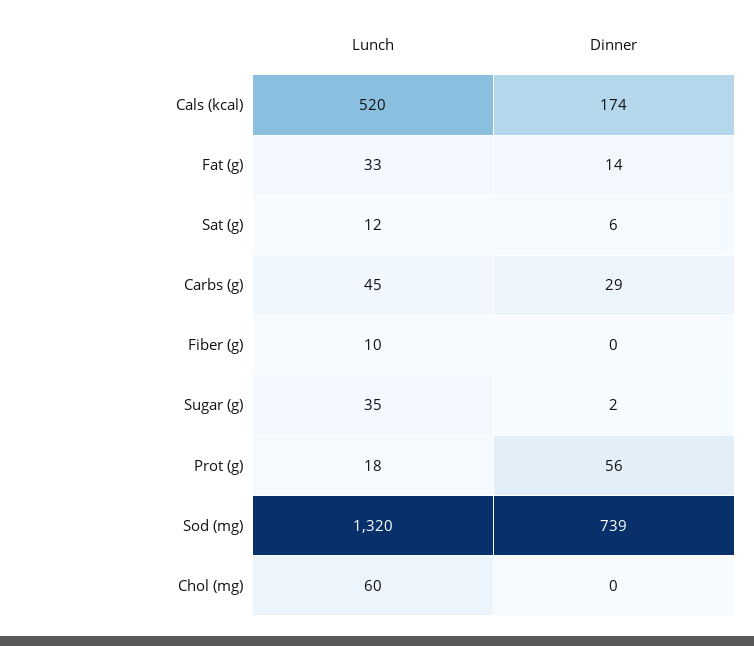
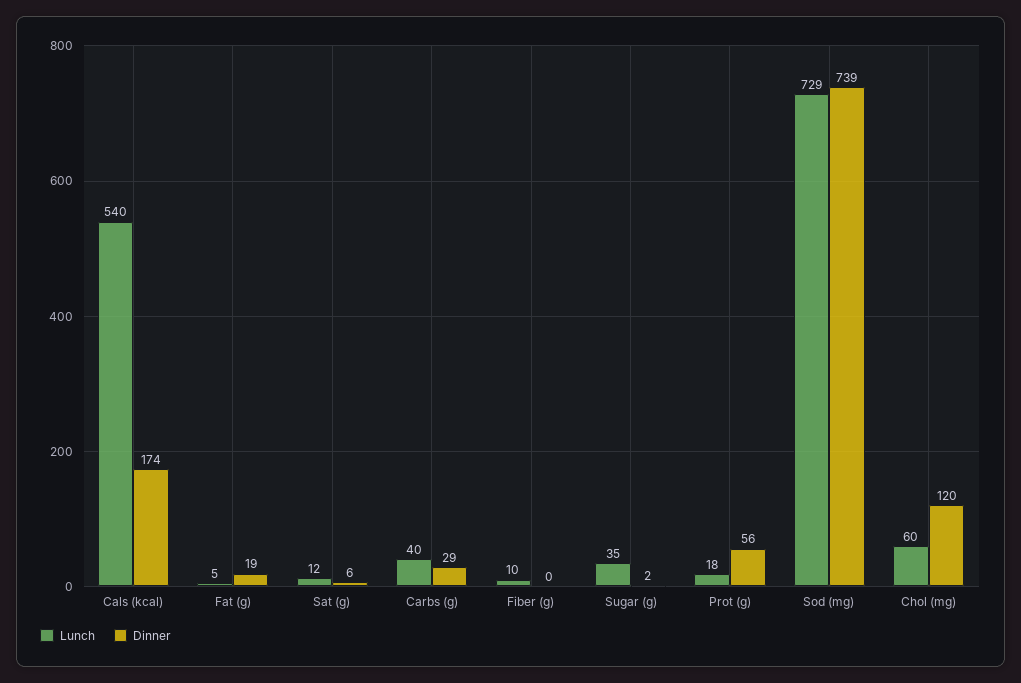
  {
    "Lunch": {
-     "Cals (kcal)": 520,
+     "Cals (kcal)": 540,
-     "Fat (g)": 33,
+     "Fat (g)": 5,
      "Sat (g)": 12,
-     "Carbs (g)": 45,
+     "Carbs (g)": 40,
      "Fiber (g)": 10,
      "Sugar (g)": 35,
      "Prot (g)": 18,
-     "Sod (mg)": 1320,
+     "Sod (mg)": 729,
      "Chol (mg)": 60
    },
    "Dinner": {
      "Cals (kcal)": 174,
-     "Fat (g)": 14,
+     "Fat (g)": 19,
      "Sat (g)": 6,
      "Carbs (g)": 29,
      "Fiber (g)": 0,
      "Sugar (g)": 2,
      "Prot (g)": 56,
      "Sod (mg)": 739,
-     "Chol (mg)": 0
+     "Chol (mg)": 120
    }
  }

